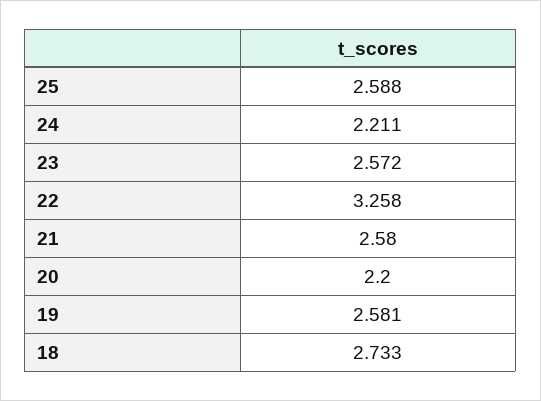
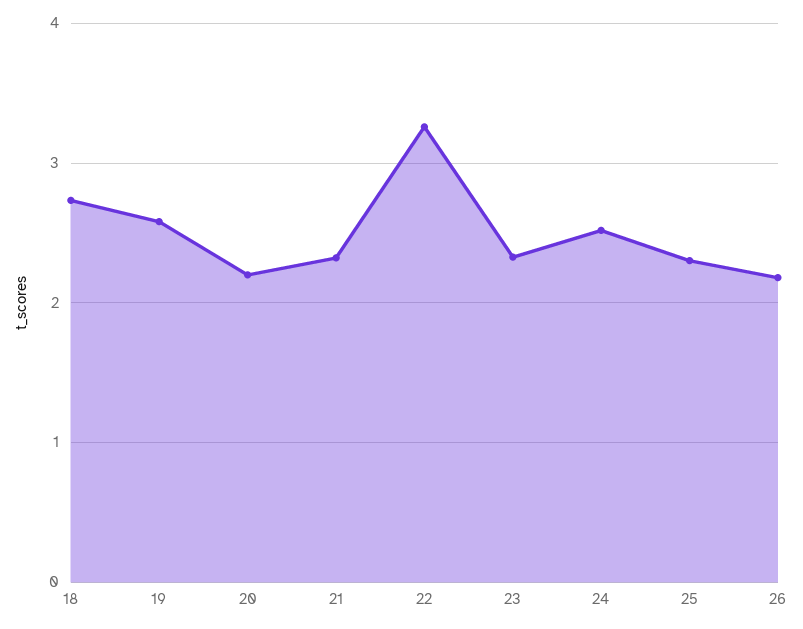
  {
-   "25": 2.588,
+   "25": 2.3,
-   "24": 2.211,
+   "24": 2.5,
-   "23": 2.572,
+   "23": 2.3,
    "22": 3.258,
-   "21": 2.58,
+   "21": 2.3,
    "20": 2.2,
    "19": 2.581,
-   "18": 2.733
+   "18": 2.733,
+   "26": 2.2
  }

